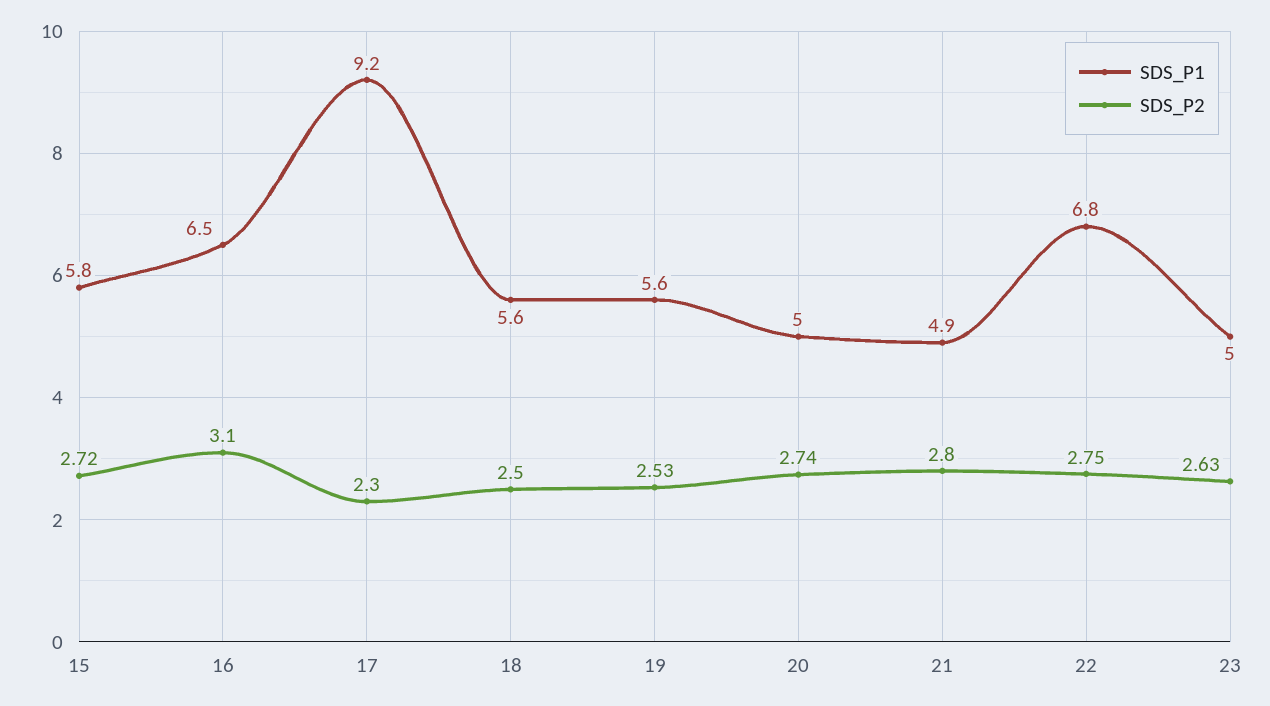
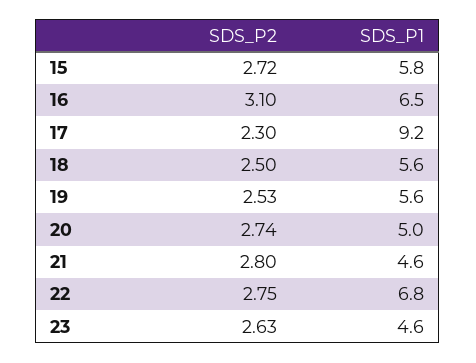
  {
    "SDS_P1": {
      "15": 5.8,
      "16": 6.5,
      "17": 9.2,
      "18": 5.6,
      "19": 5.6,
      "20": 5,
-     "21": 4.9,
+     "21": 4.6,
      "22": 6.8,
-     "23": 5
+     "23": 4.6
    },
    "SDS_P2": {
      "15": 2.72,
      "16": 3.1,
      "17": 2.3,
      "18": 2.5,
      "19": 2.53,
      "20": 2.74,
      "21": 2.8,
      "22": 2.75,
      "23": 2.63
    }
  }

